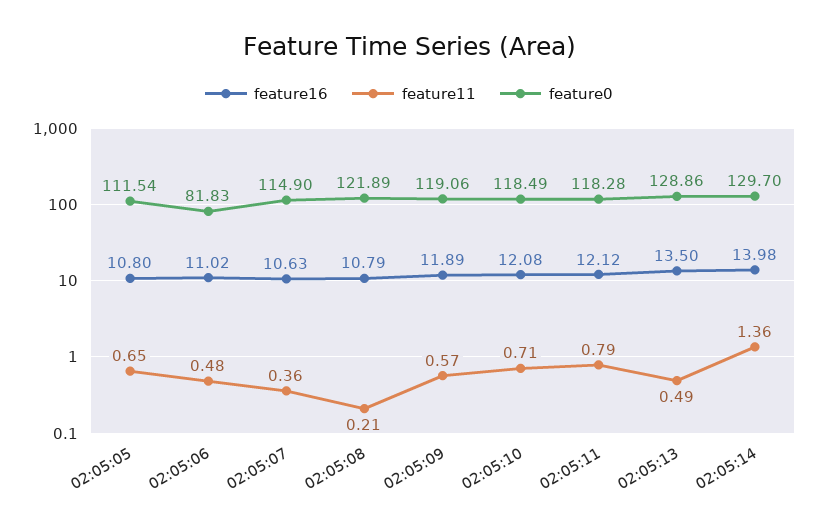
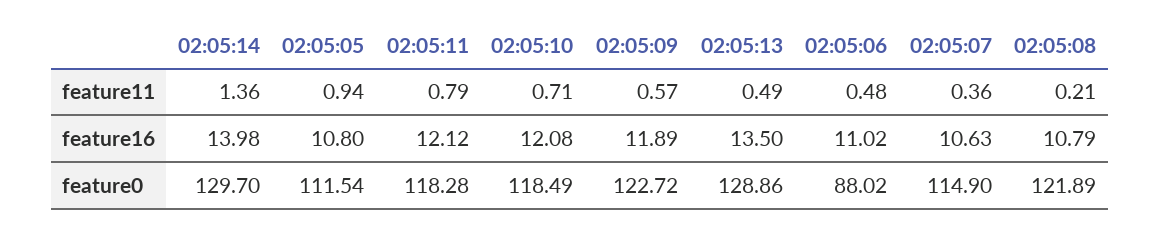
  {
    "feature16": {
      "02:05:05": 10.8,
      "02:05:06": 11.02,
      "02:05:07": 10.63,
      "02:05:08": 10.79,
      "02:05:09": 11.89,
      "02:05:10": 12.08,
      "02:05:11": 12.12,
      "02:05:13": 13.5,
      "02:05:14": 13.98
    },
    "feature11": {
-     "02:05:05": 0.65,
+     "02:05:05": 0.94,
      "02:05:06": 0.48,
      "02:05:07": 0.36,
      "02:05:08": 0.21,
      "02:05:09": 0.57,
      "02:05:10": 0.71,
      "02:05:11": 0.79,
      "02:05:13": 0.49,
      "02:05:14": 1.36
    },
    "feature0": {
      "02:05:05": 111.54,
-     "02:05:06": 81.83,
+     "02:05:06": 88.02,
      "02:05:07": 114.9,
      "02:05:08": 121.89,
-     "02:05:09": 119.06,
+     "02:05:09": 122.72,
      "02:05:10": 118.49,
      "02:05:11": 118.28,
      "02:05:13": 128.86,
      "02:05:14": 129.7
    }
  }

